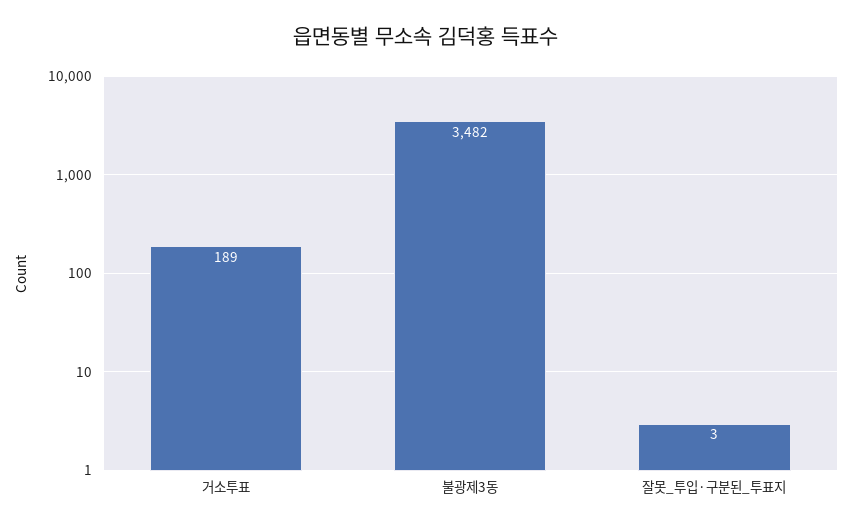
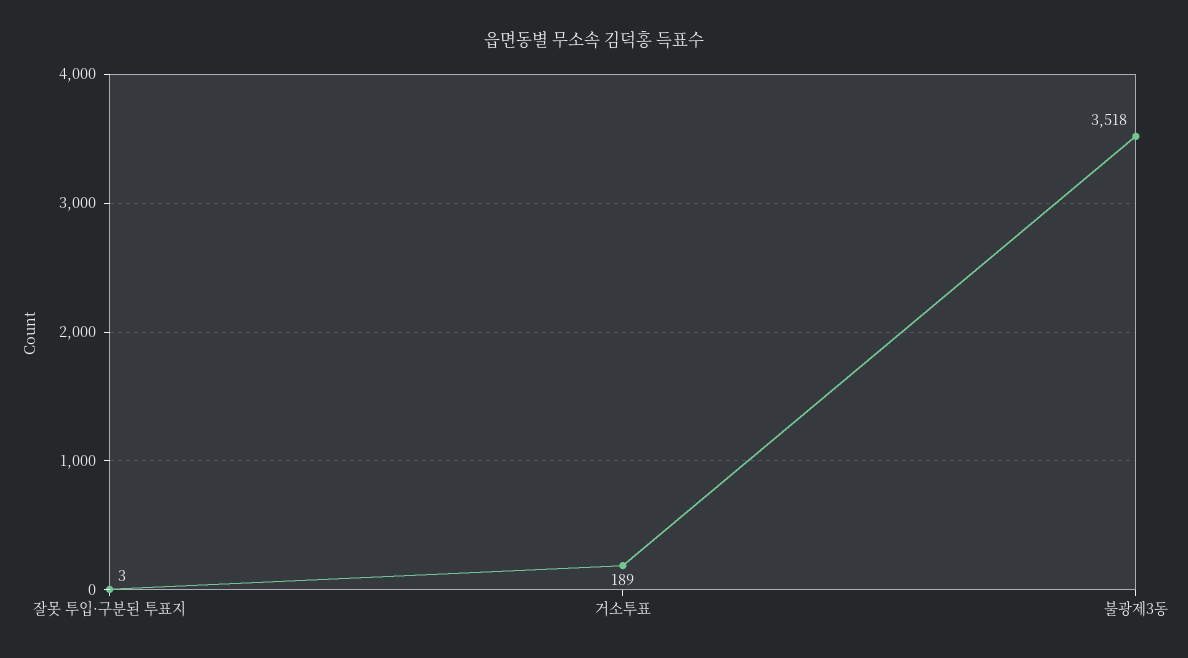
  {
    "거소투표": 189,
-   "불광제3동": 3482,
+   "불광제3동": 3518,
    "잘못_투입·구분된_투표지": 3
  }

